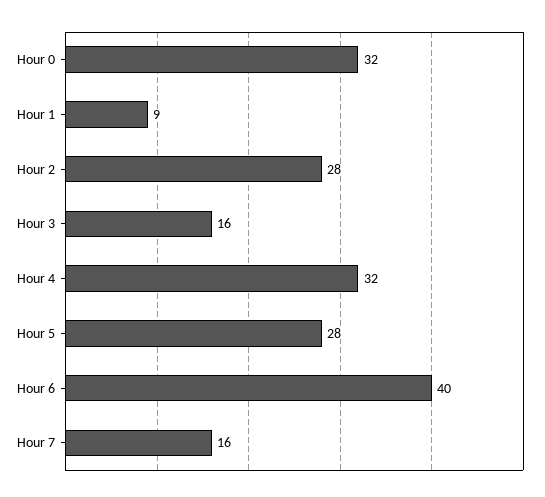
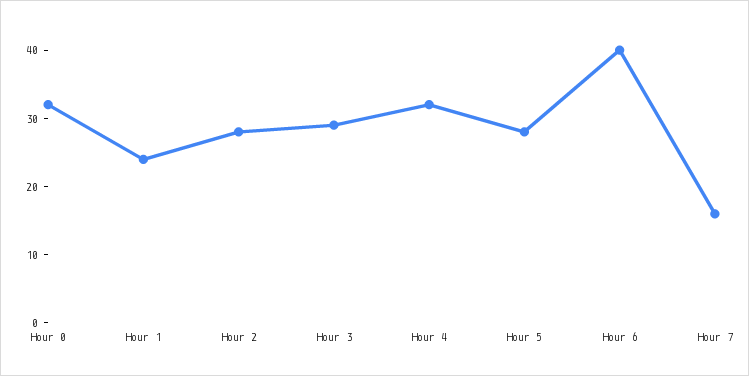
  {
    "Hour 0": 32,
-   "Hour 1": 9,
+   "Hour 1": 25,
    "Hour 2": 28,
-   "Hour 3": 16,
+   "Hour 3": 30,
    "Hour 4": 32,
    "Hour 5": 28,
    "Hour 6": 40,
    "Hour 7": 16
  }

